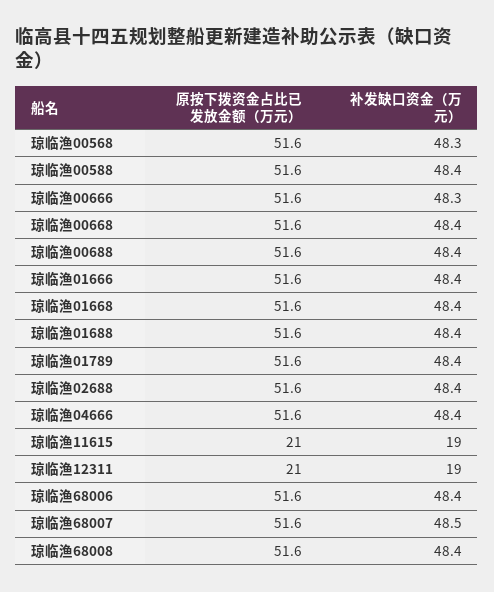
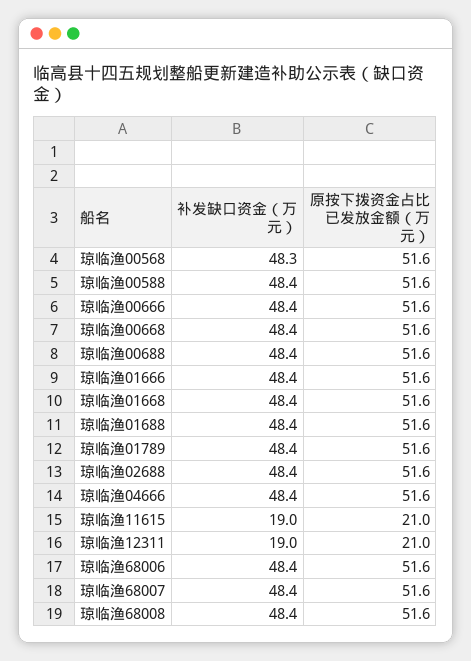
  {
    "原按下拨资金占比已发放金额（万元）": {
      "琼临渔00568": 51.6,
      "琼临渔00588": 51.6,
      "琼临渔00666": 51.6,
      "琼临渔00668": 51.6,
      "琼临渔00688": 51.6,
      "琼临渔01666": 51.6,
      "琼临渔01668": 51.6,
      "琼临渔01688": 51.6,
      "琼临渔01789": 51.6,
      "琼临渔02688": 51.6,
      "琼临渔04666": 51.6,
      "琼临渔11615": 21,
      "琼临渔12311": 21,
      "琼临渔68006": 51.6,
      "琼临渔68007": 51.6,
      "琼临渔68008": 51.6
    },
    "补发缺口资金（万元）": {
      "琼临渔00568": 48.3,
      "琼临渔00588": 48.4,
-     "琼临渔00666": 48.3,
+     "琼临渔00666": 48.4,
      "琼临渔00668": 48.4,
      "琼临渔00688": 48.4,
      "琼临渔01666": 48.4,
      "琼临渔01668": 48.4,
      "琼临渔01688": 48.4,
      "琼临渔01789": 48.4,
      "琼临渔02688": 48.4,
      "琼临渔04666": 48.4,
      "琼临渔11615": 19,
      "琼临渔12311": 19,
      "琼临渔68006": 48.4,
-     "琼临渔68007": 48.5,
+     "琼临渔68007": 48.4,
      "琼临渔68008": 48.4
    }
  }

